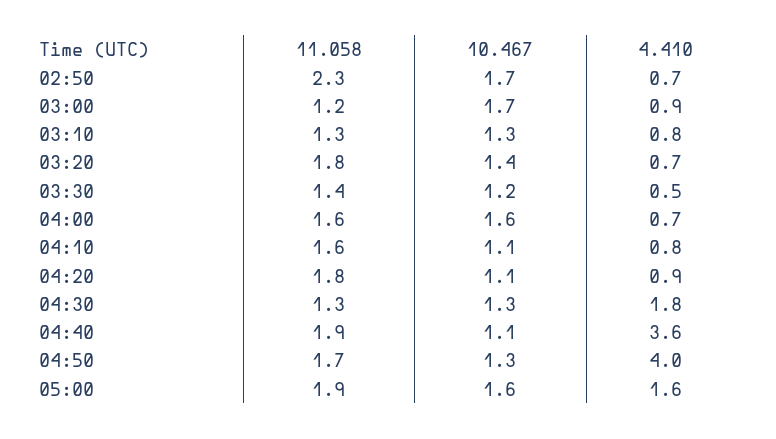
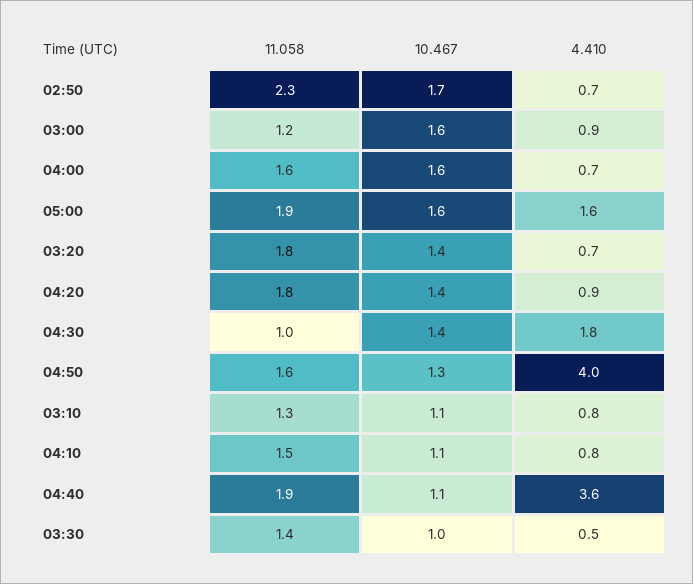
  {
    "11.058": {
      "02:50": 2.3,
      "03:00": 1.2,
      "03:10": 1.3,
      "03:20": 1.8,
      "03:30": 1.4,
      "04:00": 1.6,
-     "04:10": 1.6,
+     "04:10": 1.5,
      "04:20": 1.8,
-     "04:30": 1.3,
+     "04:30": 1,
      "04:40": 1.9,
-     "04:50": 1.7,
+     "04:50": 1.6,
      "05:00": 1.9
    },
    "10.467": {
      "02:50": 1.7,
-     "03:00": 1.7,
+     "03:00": 1.6,
-     "03:10": 1.3,
+     "03:10": 1.1,
      "03:20": 1.4,
-     "03:30": 1.2,
+     "03:30": 1,
      "04:00": 1.6,
      "04:10": 1.1,
-     "04:20": 1.1,
+     "04:20": 1.4,
-     "04:30": 1.3,
+     "04:30": 1.4,
      "04:40": 1.1,
      "04:50": 1.3,
      "05:00": 1.6
    },
    "4.410": {
      "02:50": 0.7,
      "03:00": 0.9,
      "03:10": 0.8,
      "03:20": 0.7,
      "03:30": 0.5,
      "04:00": 0.7,
      "04:10": 0.8,
      "04:20": 0.9,
      "04:30": 1.8,
      "04:40": 3.6,
      "04:50": 4,
      "05:00": 1.6
    }
  }

